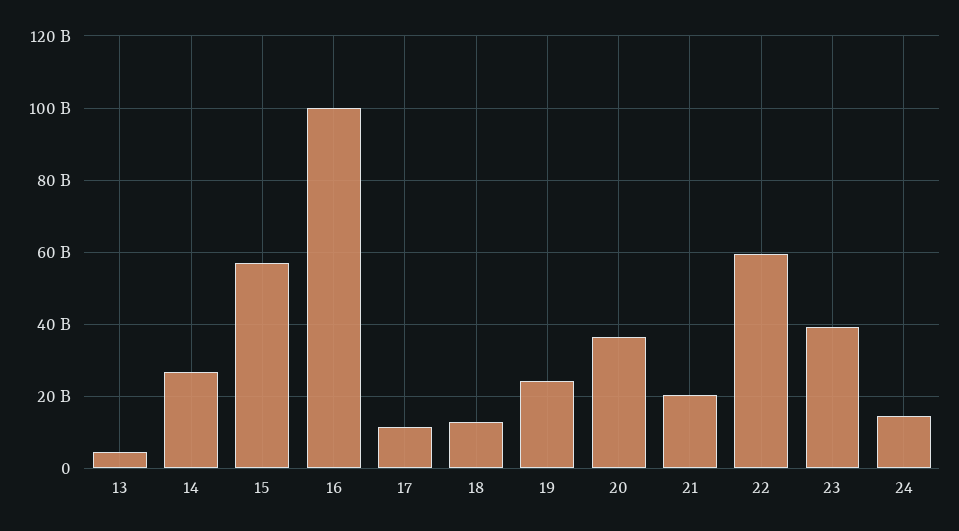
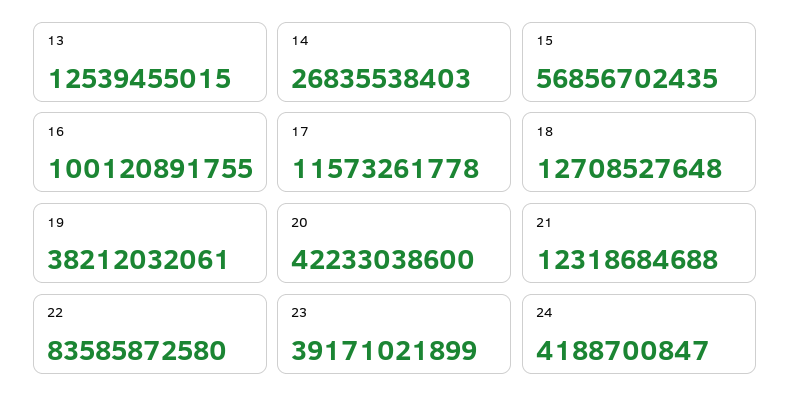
  {
-   "13": 4000000000,
+   "13": 12539455015,
    "14": 26835538403,
    "15": 56856702435,
    "16": 100120891755,
    "17": 11573261778,
    "18": 12708527648,
-   "19": 24000000000,
+   "19": 38212032061,
-   "20": 36000000000,
+   "20": 42233038600,
-   "21": 20000000000,
+   "21": 12318684688,
-   "22": 60000000000,
+   "22": 83585872580,
    "23": 39171021899,
-   "24": 14000000000
+   "24": 4188700847
  }

